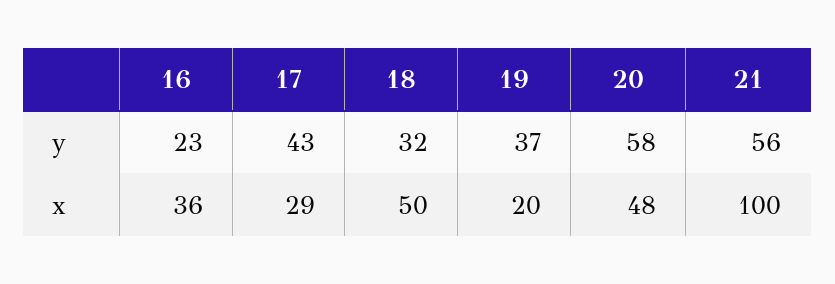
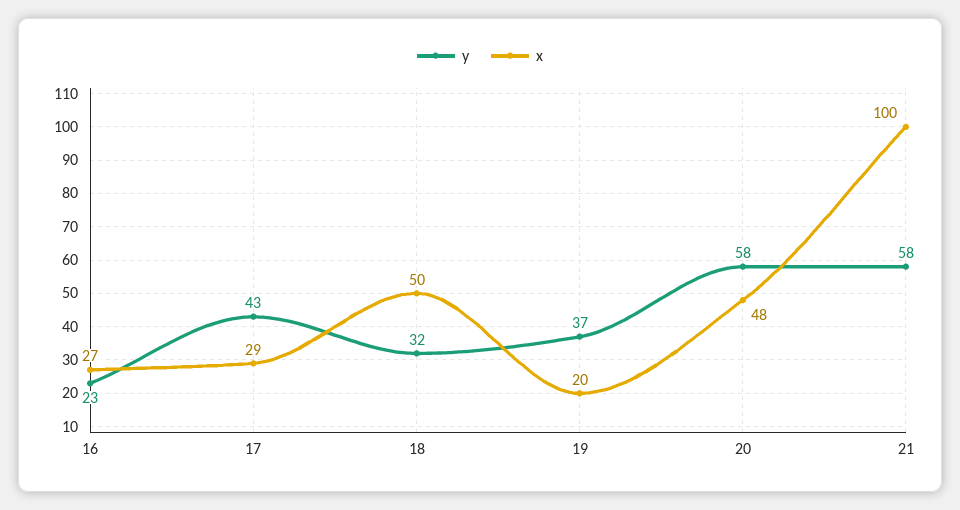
  {
    "y": {
      "16": 23,
      "17": 43,
      "18": 32,
      "19": 37,
      "20": 58,
-     "21": 56
+     "21": 58
    },
    "x": {
-     "16": 36,
+     "16": 27,
      "17": 29,
      "18": 50,
      "19": 20,
      "20": 48,
      "21": 100
    }
  }

